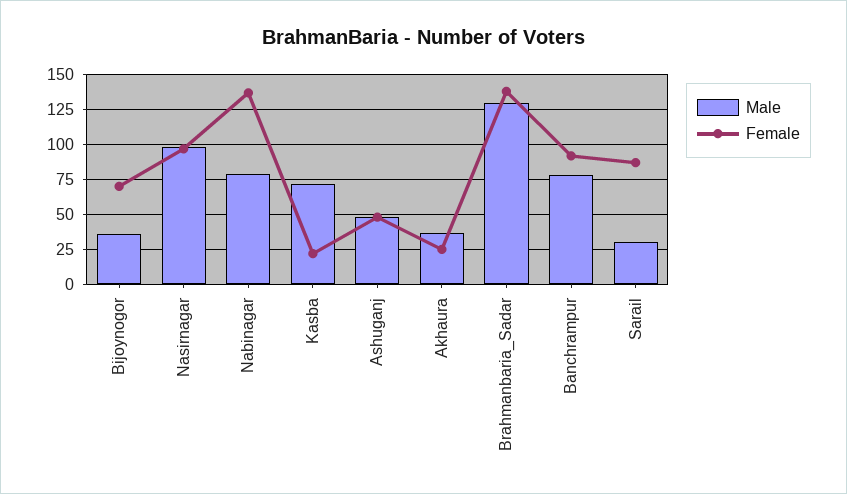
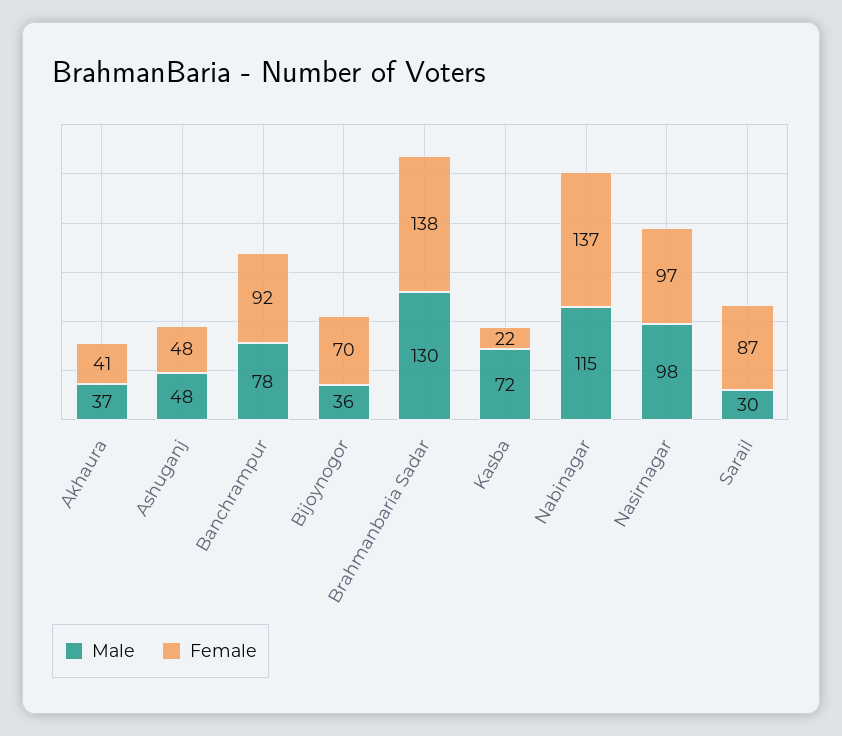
  {
    "Male": {
      "Bijoynogor": 36,
      "Nasirnagar": 98,
-     "Nabinagar": 80,
+     "Nabinagar": 115,
      "Kasba": 72,
      "Ashuganj": 48,
      "Akhaura": 37,
      "Brahmanbaria_Sadar": 130,
      "Banchrampur": 78,
      "Sarail": 30
    },
    "Female": {
      "Bijoynogor": 70,
      "Nasirnagar": 97,
      "Nabinagar": 137,
      "Kasba": 22,
      "Ashuganj": 48,
-     "Akhaura": 25,
+     "Akhaura": 41,
      "Brahmanbaria_Sadar": 138,
      "Banchrampur": 92,
      "Sarail": 87
    }
  }

